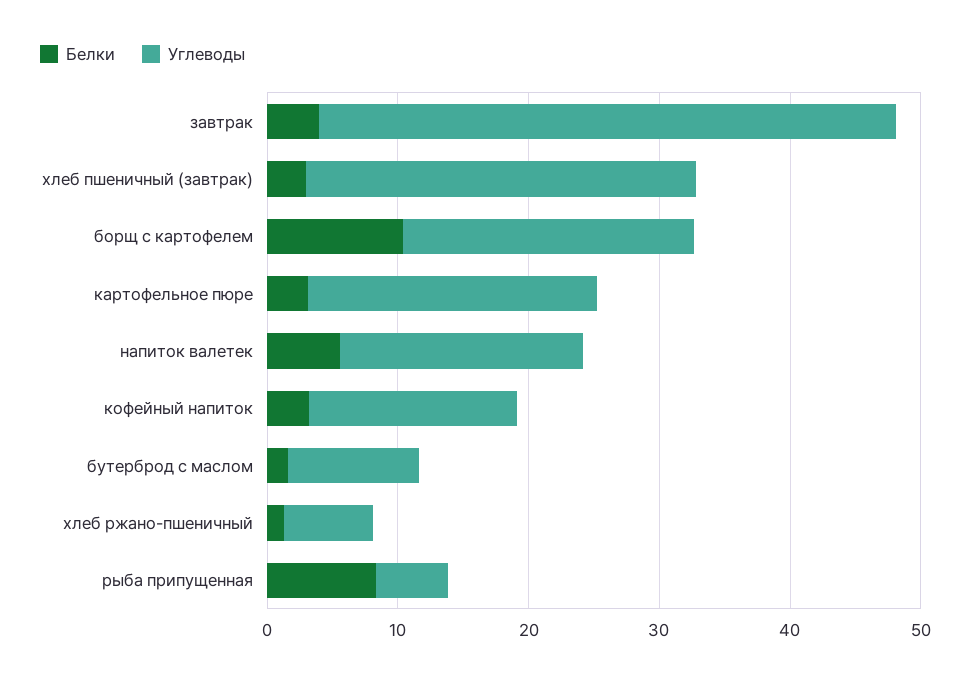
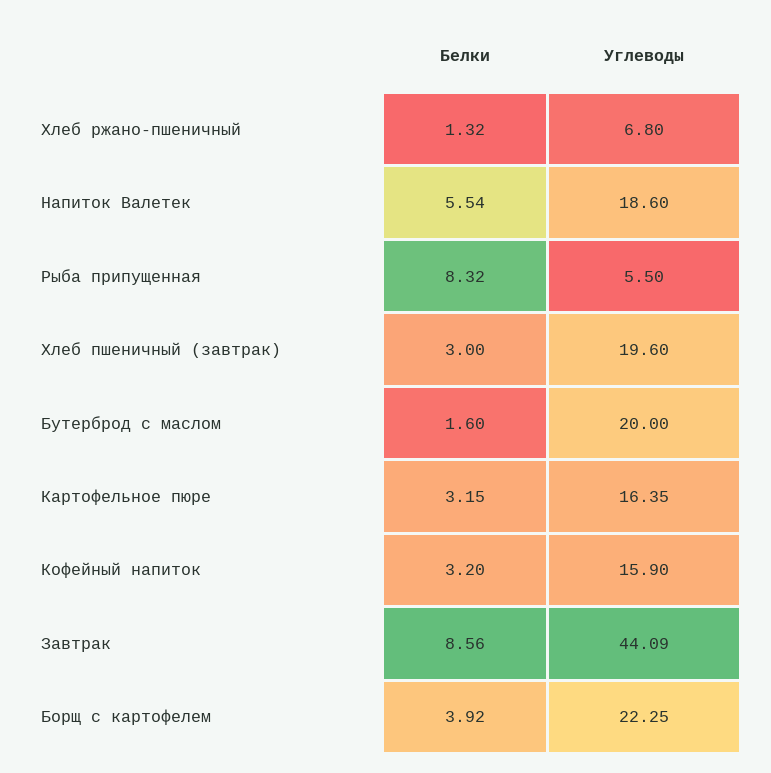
  {
    "Белки": {
-     "завтрак": 4,
+     "завтрак": 8.56,
      "хлеб пшеничный (завтрак)": 3,
-     "борщ с картофелем": 10,
+     "борщ с картофелем": 3.92,
      "картофельное пюре": 3.15,
      "напиток валетек": 5.54,
      "кофейный напиток": 3.2,
      "бутерброд с маслом": 1.6,
      "хлеб ржано-пшеничный": 1.32,
      "рыба припущенная": 8.32
    },
    "Углеводы": {
      "завтрак": 44.09,
-     "хлеб пшеничный (завтрак)": 30,
+     "хлеб пшеничный (завтрак)": 19.6,
      "борщ с картофелем": 22.25,
-     "картофельное пюре": 22,
+     "картофельное пюре": 16.35,
      "напиток валетек": 18.6,
      "кофейный напиток": 15.9,
-     "бутерброд с маслом": 10,
+     "бутерброд с маслом": 20,
      "хлеб ржано-пшеничный": 6.8,
      "рыба припущенная": 5.5
    }
  }

